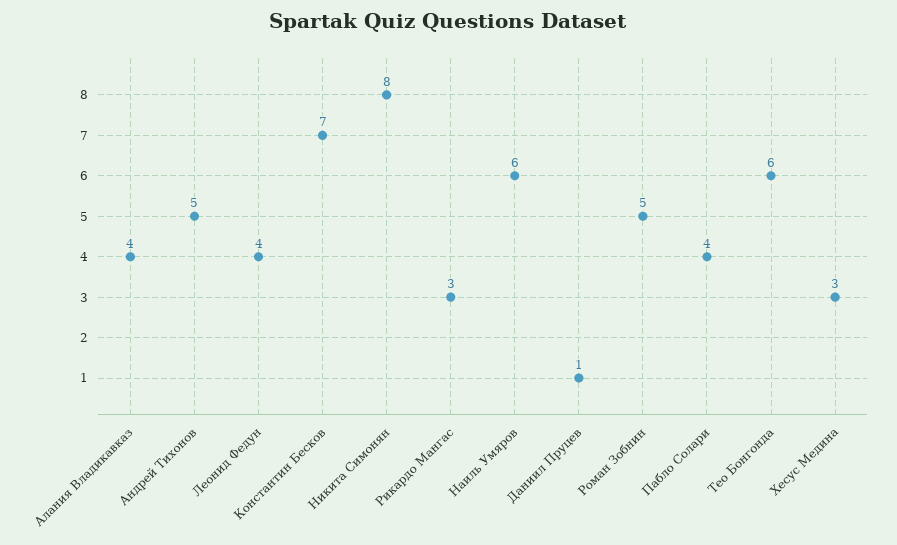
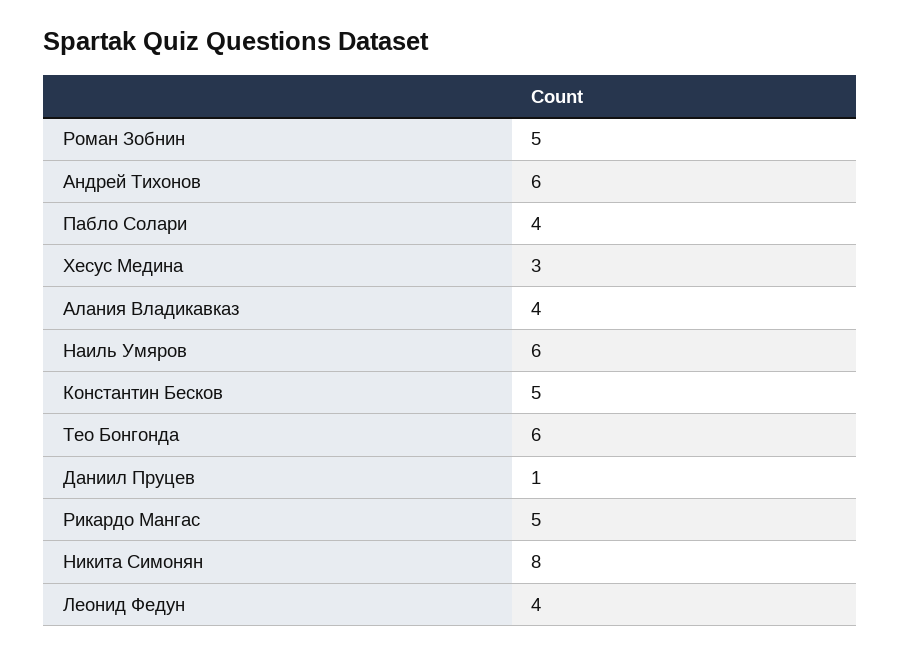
  {
    "Алания Владикавказ": 4,
-   "Андрей Тихонов": 5,
+   "Андрей Тихонов": 6,
    "Леонид Федун": 4,
-   "Константин Бесков": 7,
+   "Константин Бесков": 5,
    "Никита Симонян": 8,
-   "Рикардо Мангас": 3,
+   "Рикардо Мангас": 5,
    "Наиль Умяров": 6,
    "Даниил Пруцев": 1,
    "Роман Зобнин": 5,
    "Пабло Солари": 4,
    "Тео Бонгонда": 6,
    "Хесус Медина": 3
  }

